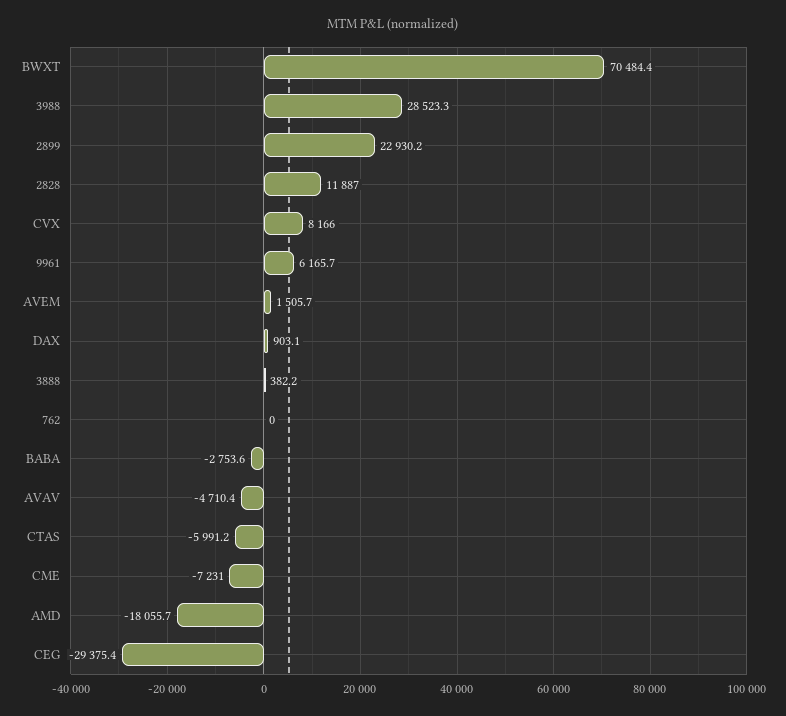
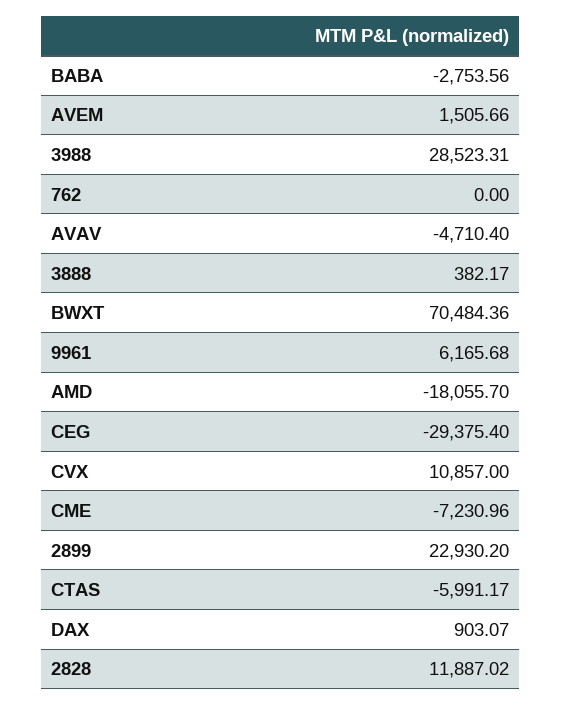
  {
    "BWXT": 70484.36,
    "3988": 28523.31,
    "2899": 22930.2,
    "2828": 11887.02,
-   "CVX": 8166,
+   "CVX": 10857,
    "9961": 6165.68,
    "AVEM": 1505.66,
    "DAX": 903.07,
    "3888": 382.17,
    "762": 0,
    "BABA": -2753.56,
    "AVAV": -4710.4,
    "CTAS": -5991.17,
    "CME": -7230.96,
    "AMD": -18055.7,
    "CEG": -29375.4
  }

